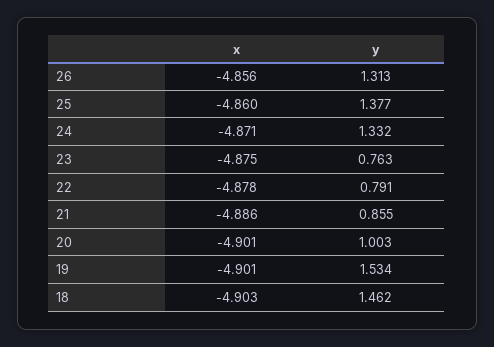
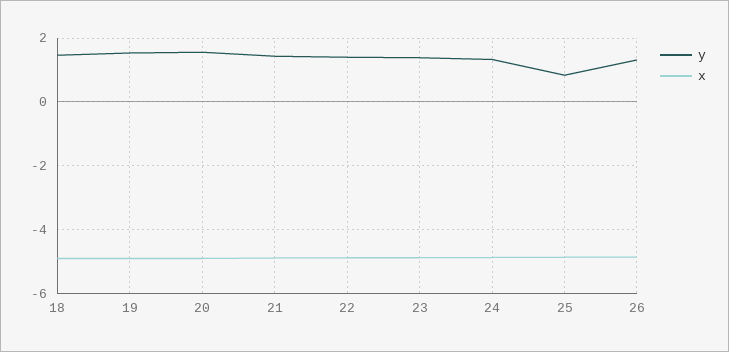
  {
    "x": {
      "26": -4.856,
      "25": -4.86,
      "24": -4.871,
      "23": -4.875,
      "22": -4.878,
      "21": -4.886,
      "20": -4.901,
      "19": -4.901,
      "18": -4.903
    },
    "y": {
      "26": 1.313,
-     "25": 1.377,
+     "25": 0.8,
      "24": 1.332,
-     "23": 0.763,
+     "23": 1.4,
-     "22": 0.791,
+     "22": 1.4,
-     "21": 0.855,
+     "21": 1.4,
-     "20": 1.003,
+     "20": 1.6,
      "19": 1.534,
      "18": 1.462
    }
  }

